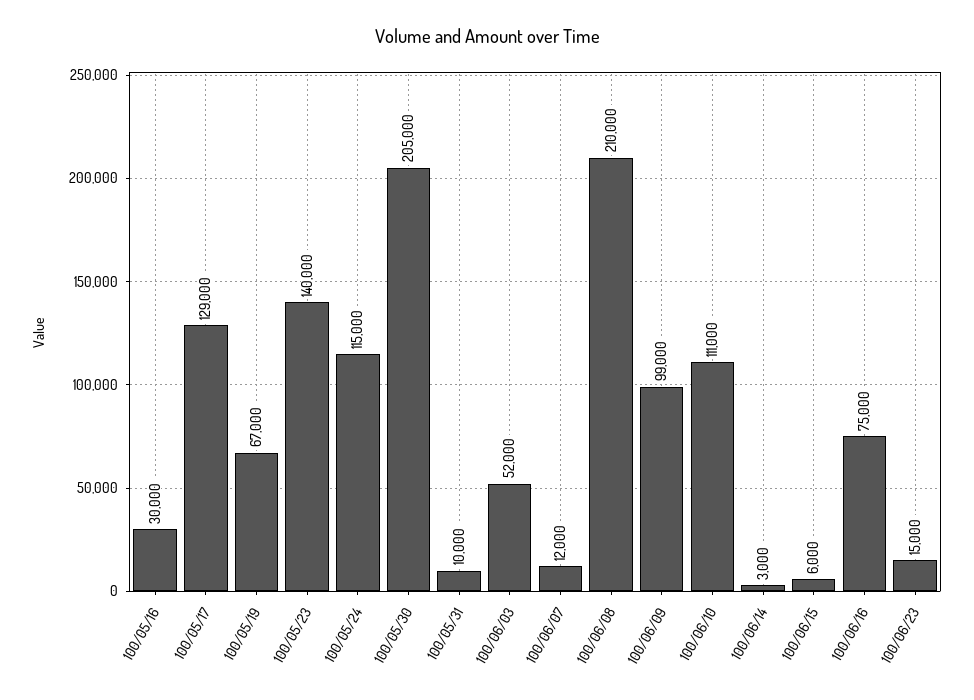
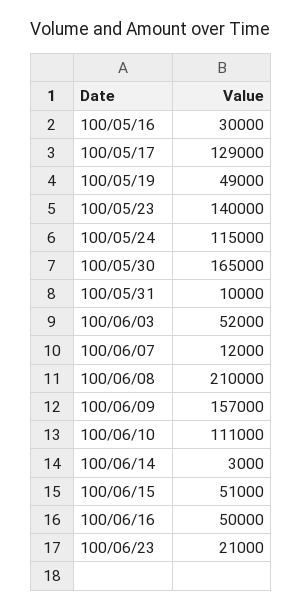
  {
    "100/05/16": 30000,
    "100/05/17": 129000,
-   "100/05/19": 67000,
+   "100/05/19": 49000,
    "100/05/23": 140000,
    "100/05/24": 115000,
-   "100/05/30": 205000,
+   "100/05/30": 165000,
    "100/05/31": 10000,
    "100/06/03": 52000,
    "100/06/07": 12000,
    "100/06/08": 210000,
-   "100/06/09": 99000,
+   "100/06/09": 157000,
    "100/06/10": 111000,
    "100/06/14": 3000,
-   "100/06/15": 6000,
+   "100/06/15": 51000,
-   "100/06/16": 75000,
+   "100/06/16": 50000,
-   "100/06/23": 15000
+   "100/06/23": 21000
  }

